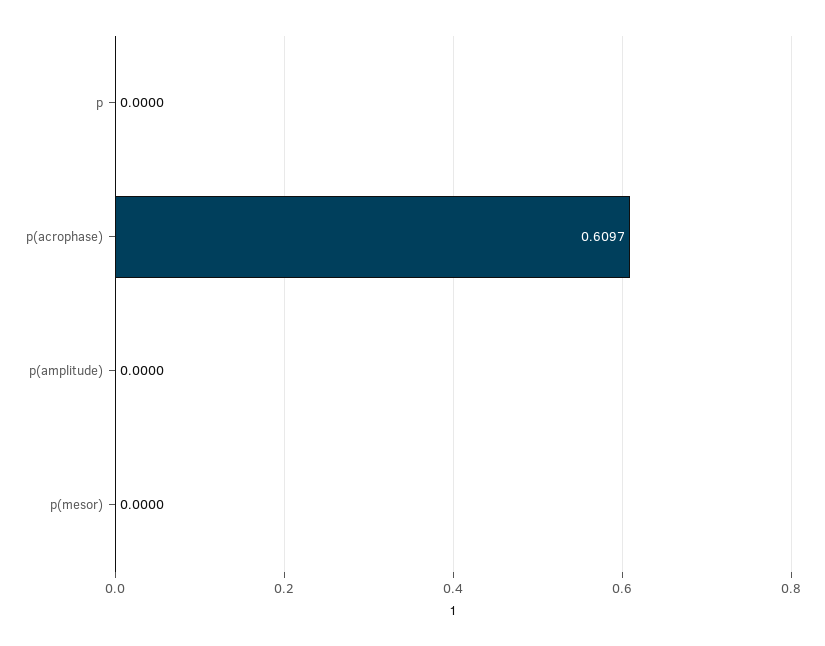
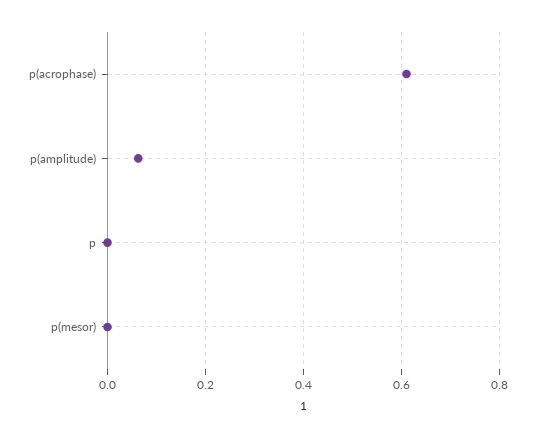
  {
    "p": 0,
    "p(acrophase)": 0.6097,
-   "p(amplitude)": 0,
+   "p(amplitude)": 0.06,
    "p(mesor)": 0
  }

